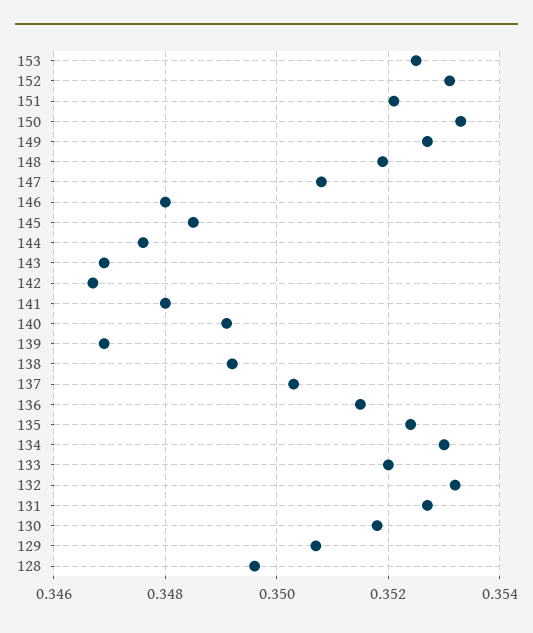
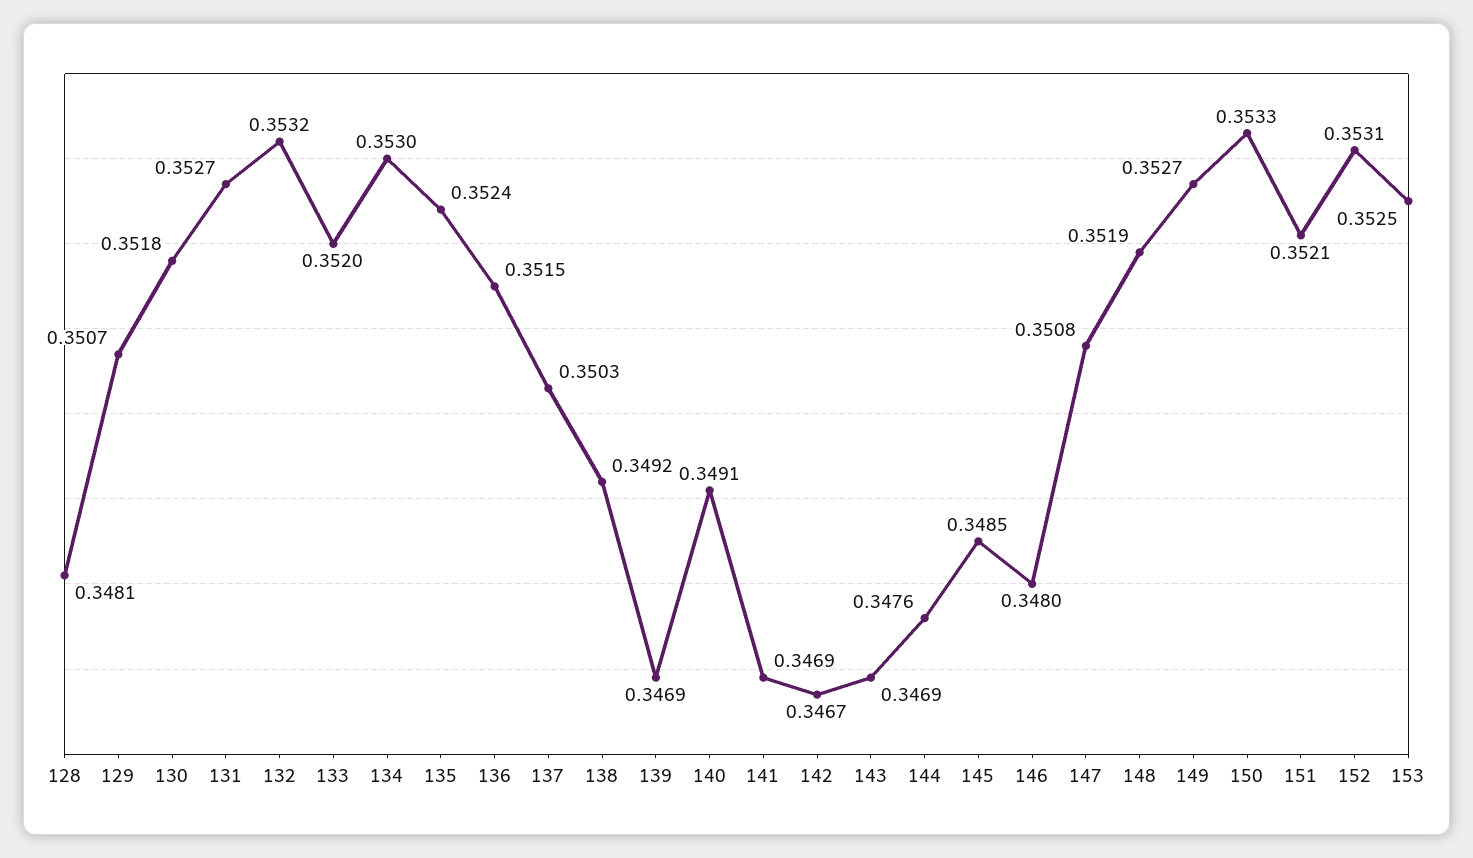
  {
    "153": 0.3525,
    "152": 0.3531,
    "151": 0.3521,
    "150": 0.3533,
    "149": 0.3527,
    "148": 0.3519,
    "147": 0.3508,
    "146": 0.348,
    "145": 0.3485,
    "144": 0.3476,
    "143": 0.3469,
    "142": 0.3467,
-   "141": 0.348,
+   "141": 0.3469,
    "140": 0.3491,
    "139": 0.3469,
    "138": 0.3492,
    "137": 0.3503,
    "136": 0.3515,
    "135": 0.3524,
    "134": 0.353,
    "133": 0.352,
    "132": 0.3532,
    "131": 0.3527,
    "130": 0.3518,
    "129": 0.3507,
-   "128": 0.3495
+   "128": 0.3481
  }

